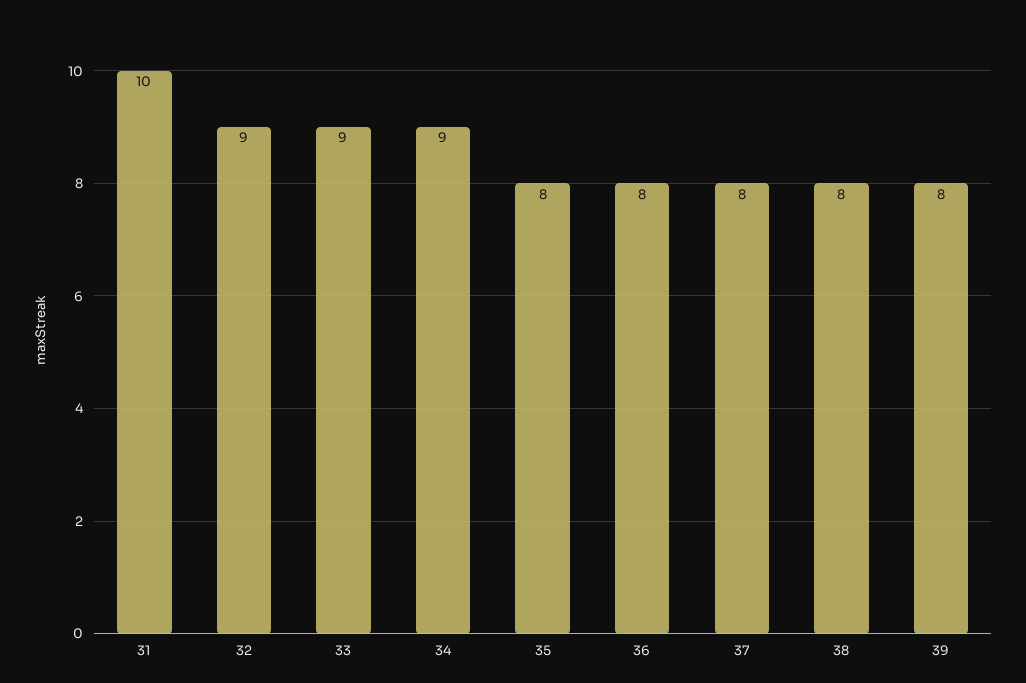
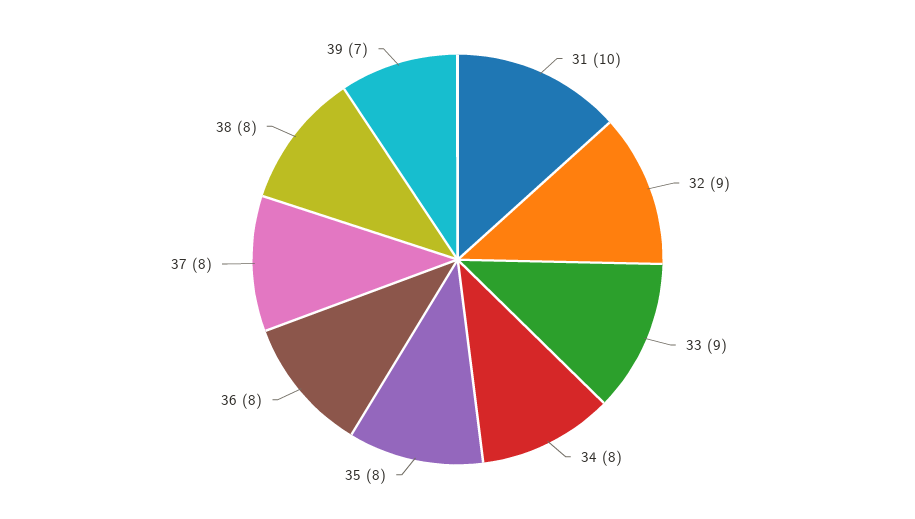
  {
    "31": 10,
    "32": 9,
    "33": 9,
-   "34": 9,
+   "34": 8,
    "35": 8,
    "36": 8,
    "37": 8,
    "38": 8,
-   "39": 8
+   "39": 7
  }

